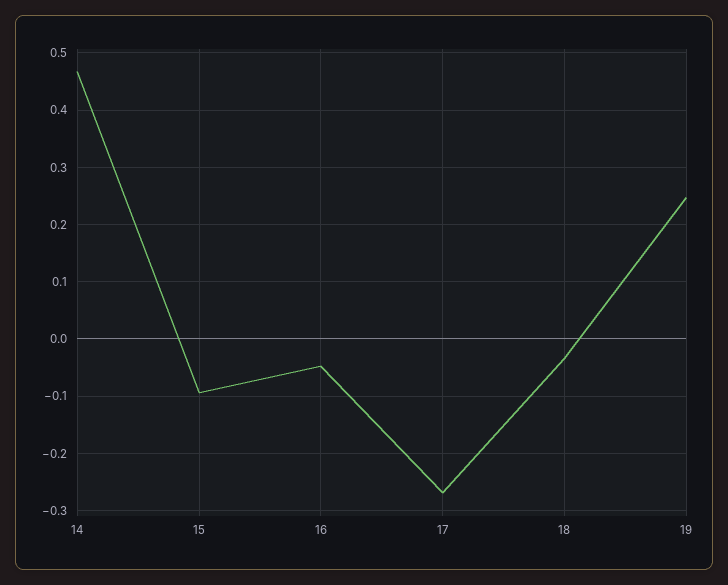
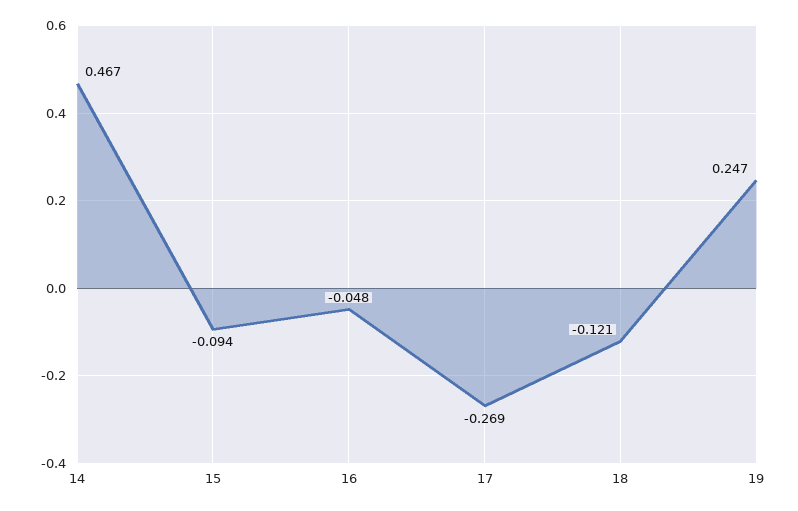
  {
    "14": 0.467,
    "15": -0.094,
    "16": -0.048,
    "17": -0.269,
-   "18": -0.04,
+   "18": -0.121,
    "19": 0.247
  }

